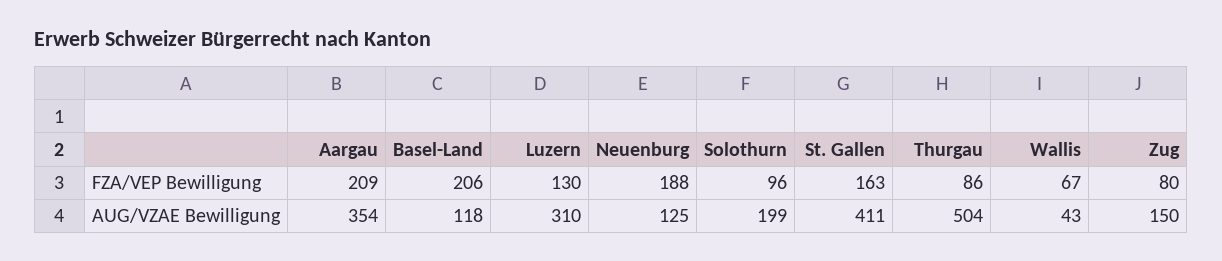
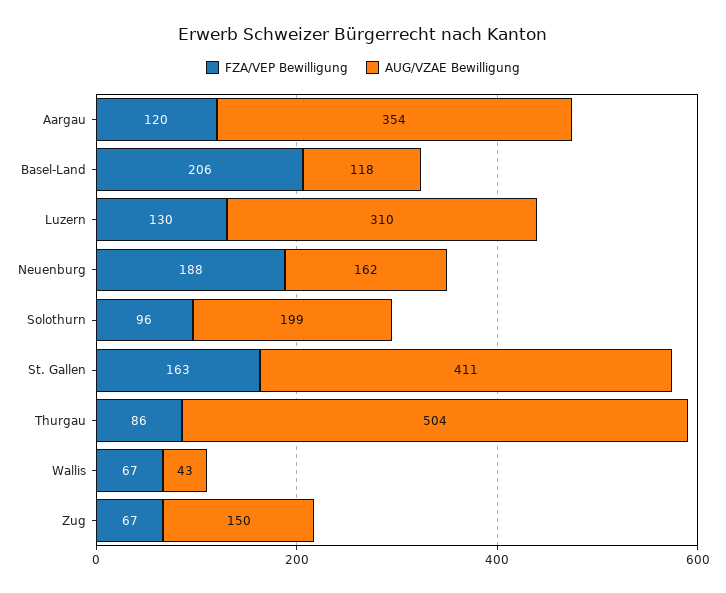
  {
    "FZA/VEP Bewilligung": {
-     "Aargau": 209,
+     "Aargau": 120,
      "Basel-Land": 206,
      "Luzern": 130,
      "Neuenburg": 188,
      "Solothurn": 96,
      "St. Gallen": 163,
      "Thurgau": 86,
      "Wallis": 67,
-     "Zug": 80
+     "Zug": 67
    },
    "AUG/VZAE Bewilligung": {
      "Aargau": 354,
      "Basel-Land": 118,
      "Luzern": 310,
-     "Neuenburg": 125,
+     "Neuenburg": 162,
      "Solothurn": 199,
      "St. Gallen": 411,
      "Thurgau": 504,
      "Wallis": 43,
      "Zug": 150
    }
  }

